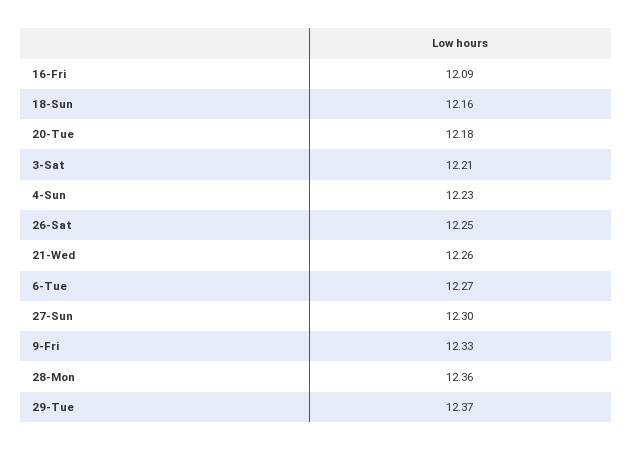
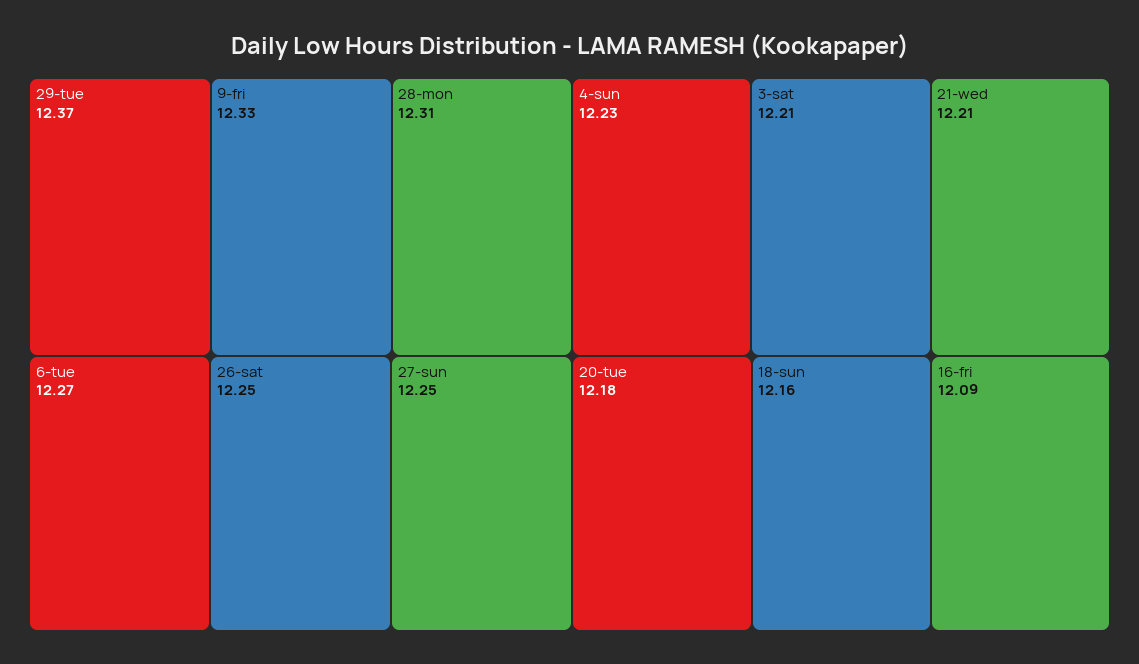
  {
    "16-Fri": 12.09,
    "18-Sun": 12.16,
    "20-Tue": 12.18,
    "3-Sat": 12.21,
    "4-Sun": 12.23,
    "26-Sat": 12.25,
-   "21-Wed": 12.26,
+   "21-Wed": 12.21,
    "6-Tue": 12.27,
-   "27-Sun": 12.3,
+   "27-Sun": 12.25,
    "9-Fri": 12.33,
-   "28-Mon": 12.36,
+   "28-Mon": 12.31,
    "29-Tue": 12.37
  }

